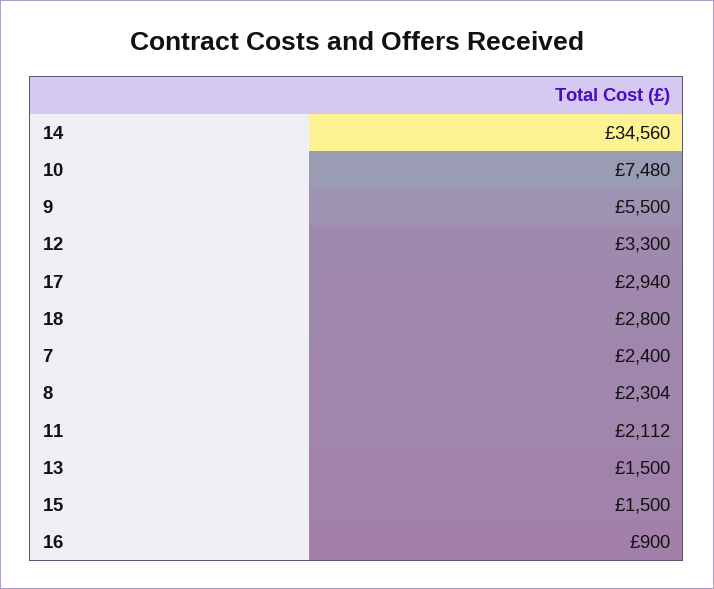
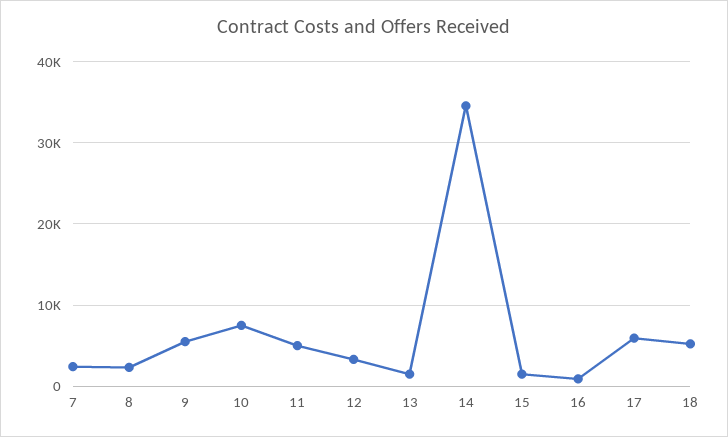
  {
    "14": 34560,
    "10": 7480,
    "9": 5500,
    "12": 3300,
-   "17": 2940,
+   "17": 6000,
-   "18": 2800,
+   "18": 5000,
    "7": 2400,
    "8": 2304,
-   "11": 2112,
+   "11": 5000,
    "13": 1500,
    "15": 1500,
    "16": 900
  }

